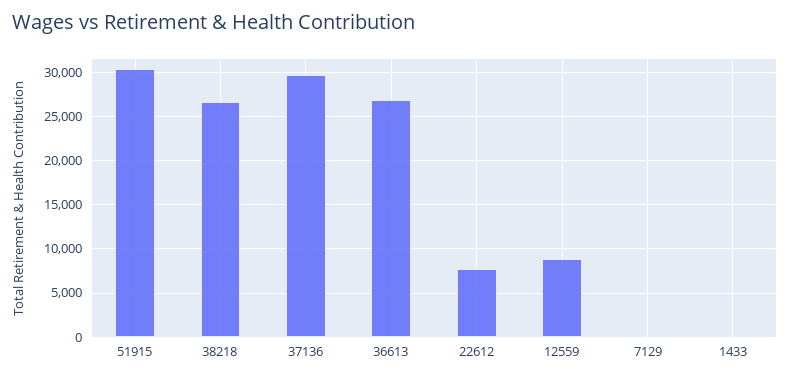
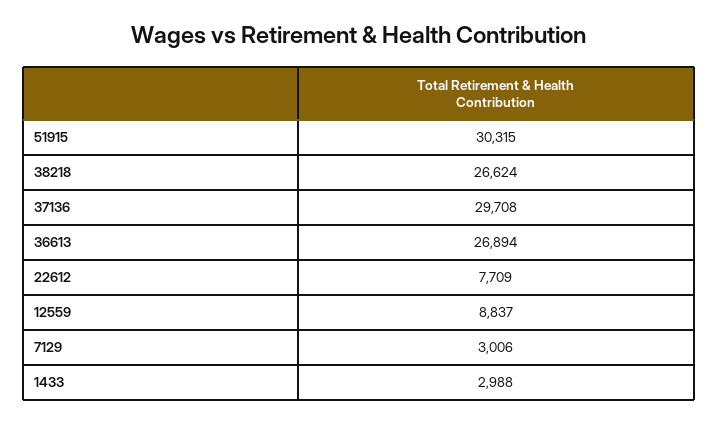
  {
    "51915": 30315,
    "38218": 26624,
    "37136": 29708,
    "36613": 26894,
    "22612": 7709,
    "12559": 8837,
-   "7129": 0,
+   "7129": 3006,
-   "1433": 0
+   "1433": 2988
  }

